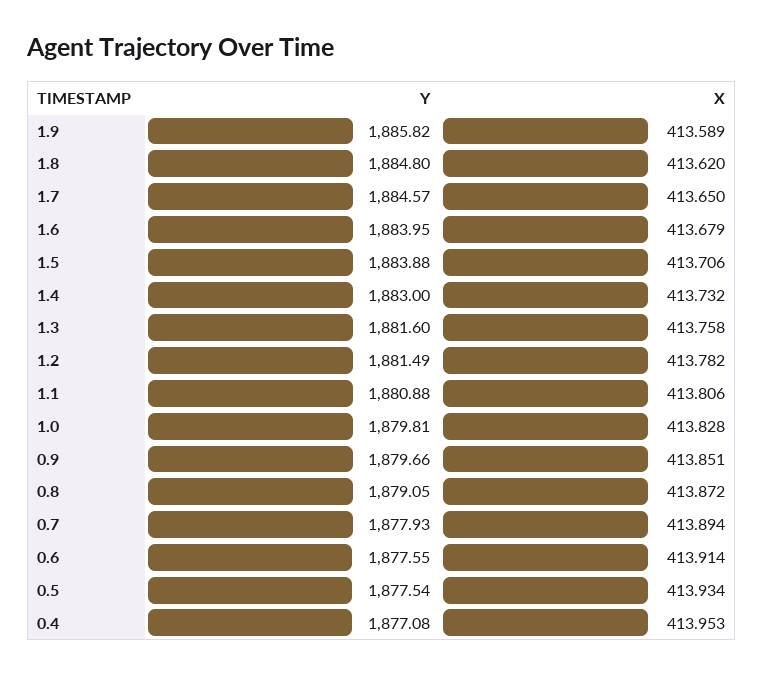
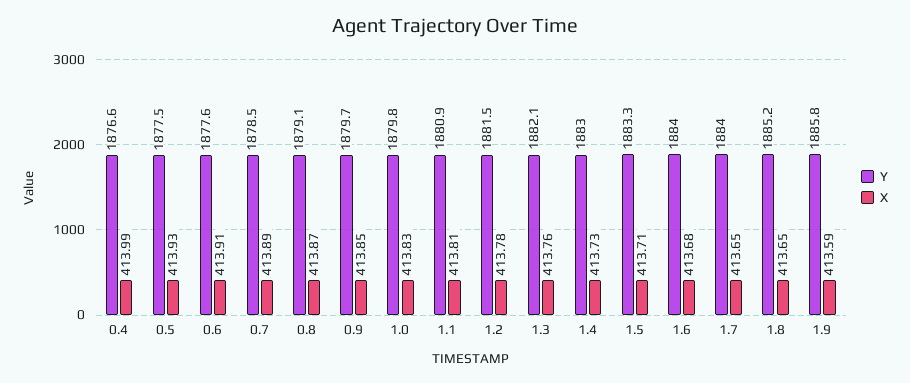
  {
    "Y": {
      "1.9": 1885.82,
-     "1.8": 1884.8,
+     "1.8": 1885.2,
-     "1.7": 1884.57,
+     "1.7": 1884,
      "1.6": 1883.95,
-     "1.5": 1883.88,
+     "1.5": 1883.3,
      "1.4": 1883,
-     "1.3": 1881.6,
+     "1.3": 1882.1,
      "1.2": 1881.49,
      "1.1": 1880.88,
      "1.0": 1879.81,
      "0.9": 1879.66,
      "0.8": 1879.05,
-     "0.7": 1877.93,
+     "0.7": 1878.5,
      "0.6": 1877.55,
      "0.5": 1877.54,
-     "0.4": 1877.08
+     "0.4": 1876.6
    },
    "X": {
      "1.9": 413.589,
-     "1.8": 413.62,
+     "1.8": 413.65,
      "1.7": 413.65,
      "1.6": 413.679,
      "1.5": 413.706,
      "1.4": 413.732,
      "1.3": 413.758,
      "1.2": 413.782,
      "1.1": 413.806,
      "1.0": 413.828,
      "0.9": 413.851,
      "0.8": 413.872,
      "0.7": 413.894,
      "0.6": 413.914,
      "0.5": 413.934,
-     "0.4": 413.953
+     "0.4": 413.99
    }
  }

